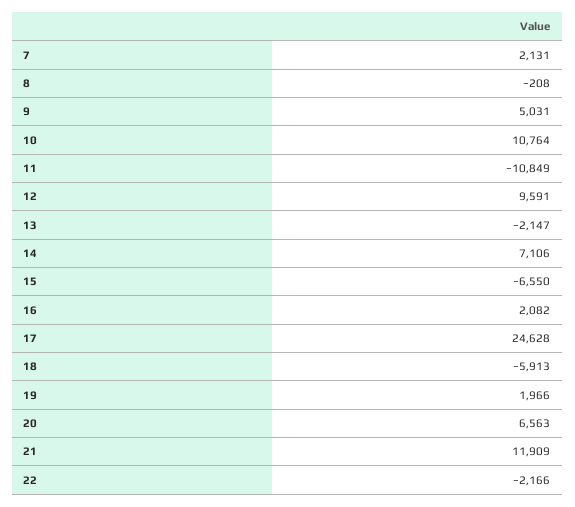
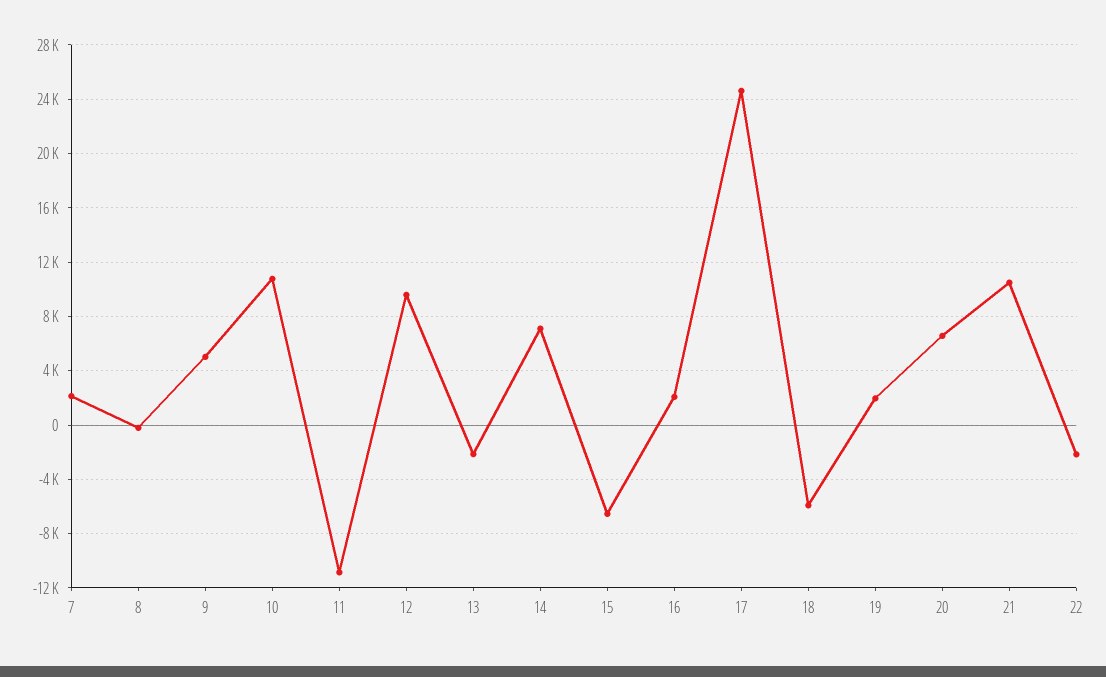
  {
    "7": 2131,
    "8": -208,
    "9": 5031,
    "10": 10764,
    "11": -10849,
    "12": 9591,
    "13": -2147,
    "14": 7106,
    "15": -6550,
    "16": 2082,
    "17": 24628,
    "18": -5913,
    "19": 1966,
    "20": 6563,
-   "21": 11909,
+   "21": 10500,
    "22": -2166
  }

